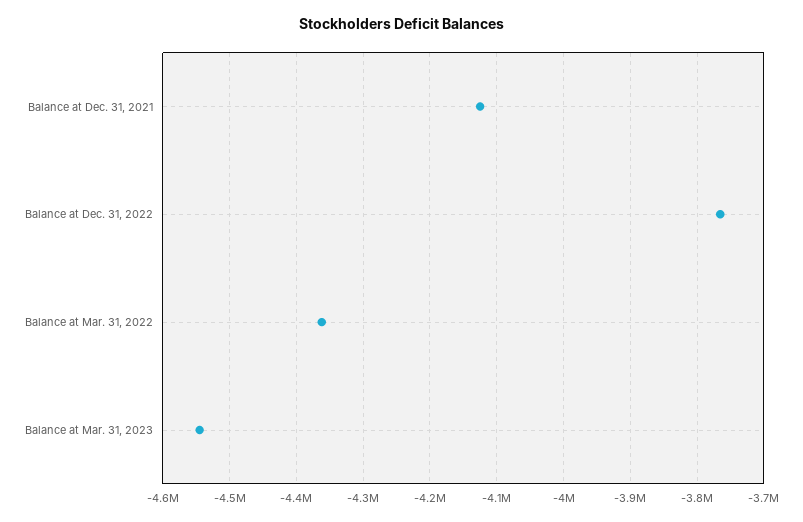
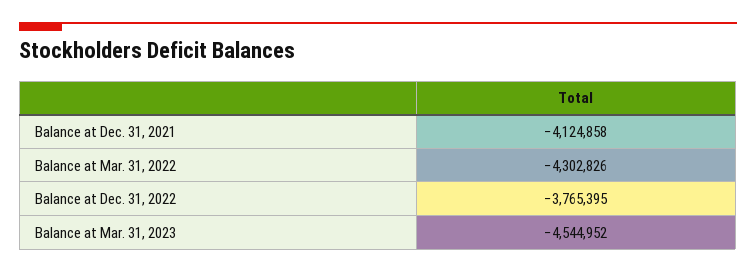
  {
    "Balance at Dec. 31, 2021": -4124858,
    "Balance at Dec. 31, 2022": -3765395,
-   "Balance at Mar. 31, 2022": -4360000,
+   "Balance at Mar. 31, 2022": -4302826,
    "Balance at Mar. 31, 2023": -4544952
  }

